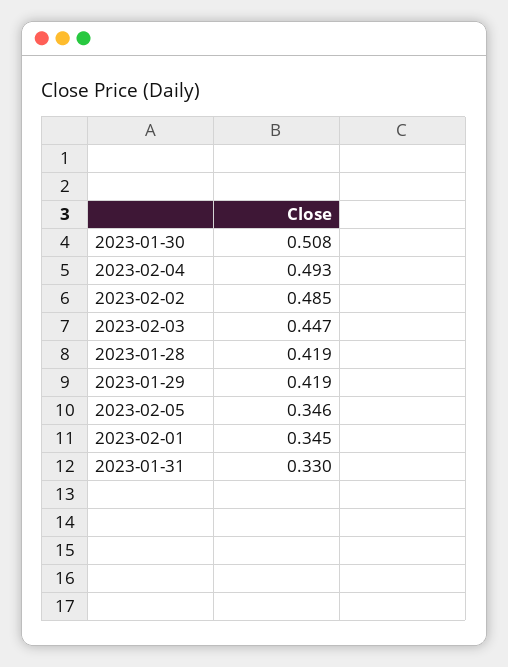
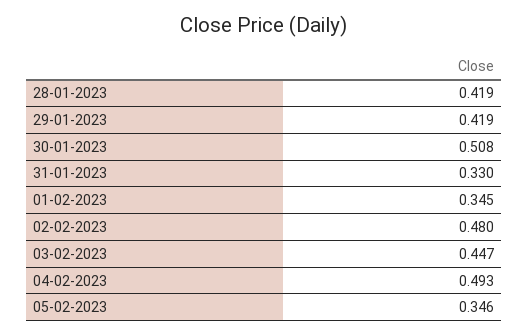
  {
    "2023-01-30": 0.508,
    "2023-02-04": 0.493,
-   "2023-02-02": 0.485,
+   "2023-02-02": 0.48,
    "2023-02-03": 0.447,
    "2023-01-28": 0.419,
    "2023-01-29": 0.419,
    "2023-02-05": 0.346,
    "2023-02-01": 0.345,
    "2023-01-31": 0.33
  }

